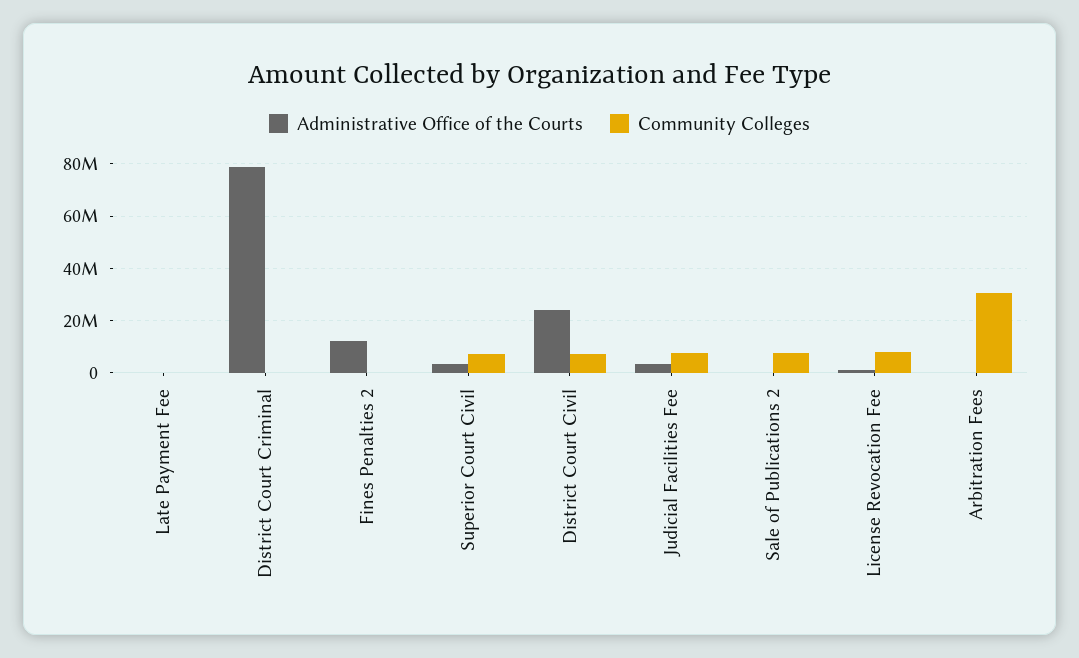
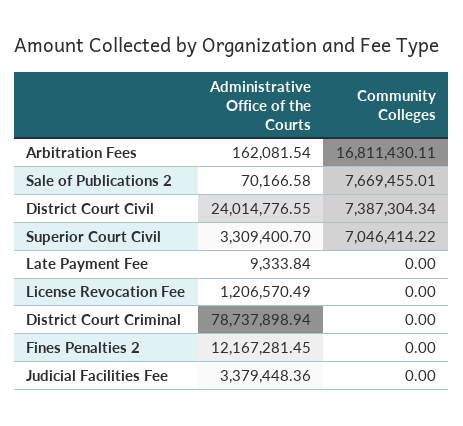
  {
    "Administrative Office of the Courts": {
      "Late Payment Fee": 9333.84,
      "District Court Criminal": 78737898.94,
      "Fines Penalties 2": 12167281.45,
      "Superior Court Civil": 3309400.7,
      "District Court Civil": 24014776.55,
      "Judicial Facilities Fee": 3379448.36,
      "Sale of Publications 2": 70166.58,
      "License Revocation Fee": 1206570.49,
      "Arbitration Fees": 162081.54
    },
    "Community Colleges": {
      "Late Payment Fee": 0,
      "District Court Criminal": 0,
      "Fines Penalties 2": 0,
      "Superior Court Civil": 7046414.22,
      "District Court Civil": 7387304.34,
-     "Judicial Facilities Fee": 7500000,
+     "Judicial Facilities Fee": 0,
      "Sale of Publications 2": 7669455.01,
-     "License Revocation Fee": 7500000,
+     "License Revocation Fee": 0,
-     "Arbitration Fees": 30000000
+     "Arbitration Fees": 16811430.11
    }
  }

